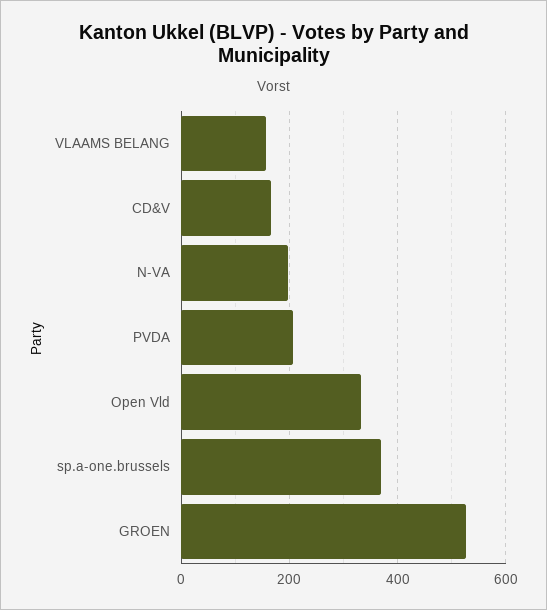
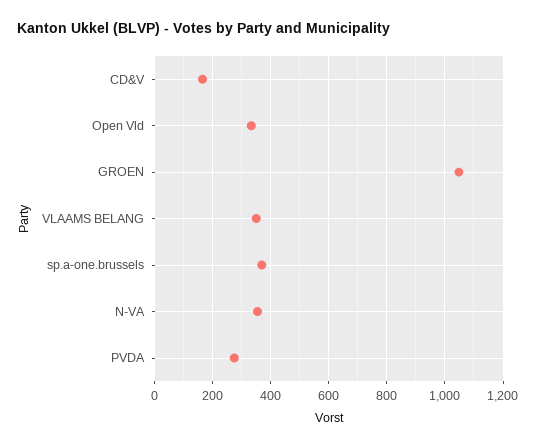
  {
-   "VLAAMS BELANG": 160,
+   "VLAAMS BELANG": 350,
    "CD&V": 160,
-   "N-VA": 200,
+   "N-VA": 350,
-   "PVDA": 200,
+   "PVDA": 275,
    "Open Vld": 340,
    "sp.a-one.brussels": 360,
-   "GROEN": 520
+   "GROEN": 1050
  }

